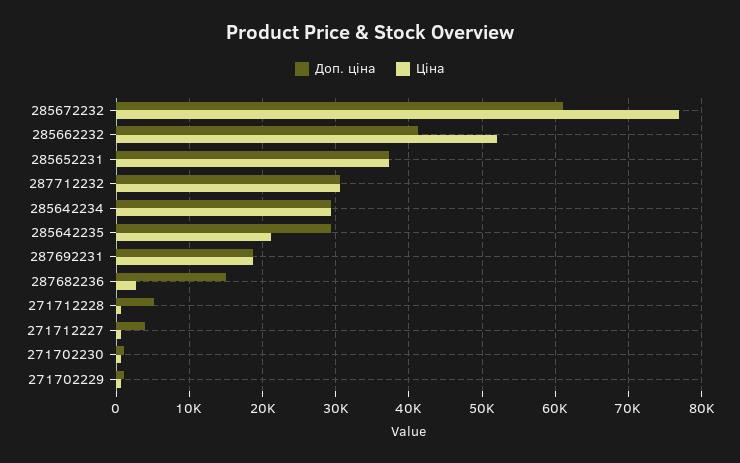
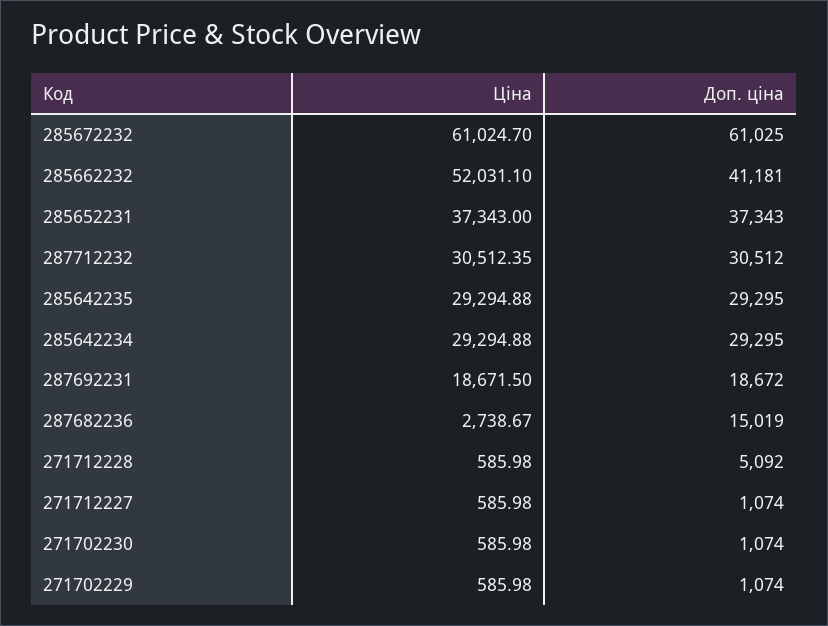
  {
    "Доп. ціна": {
      "285672232": 61025,
      "285662232": 41181,
      "285652231": 37343,
      "287712232": 30512,
      "285642234": 29295,
      "285642235": 29295,
      "287692231": 18672,
      "287682236": 15019,
      "271712228": 5092,
-     "271712227": 4000,
+     "271712227": 1074,
      "271702230": 1074,
      "271702229": 1074
    },
    "Ціна": {
-     "285672232": 77000,
+     "285672232": 61024.7,
      "285662232": 52031.1,
      "285652231": 37343,
      "287712232": 30512.35,
      "285642234": 29294.88,
-     "285642235": 21000,
+     "285642235": 29294.88,
      "287692231": 18671.5,
      "287682236": 2738.67,
      "271712228": 585.98,
      "271712227": 585.98,
      "271702230": 585.98,
      "271702229": 585.98
    }
  }

